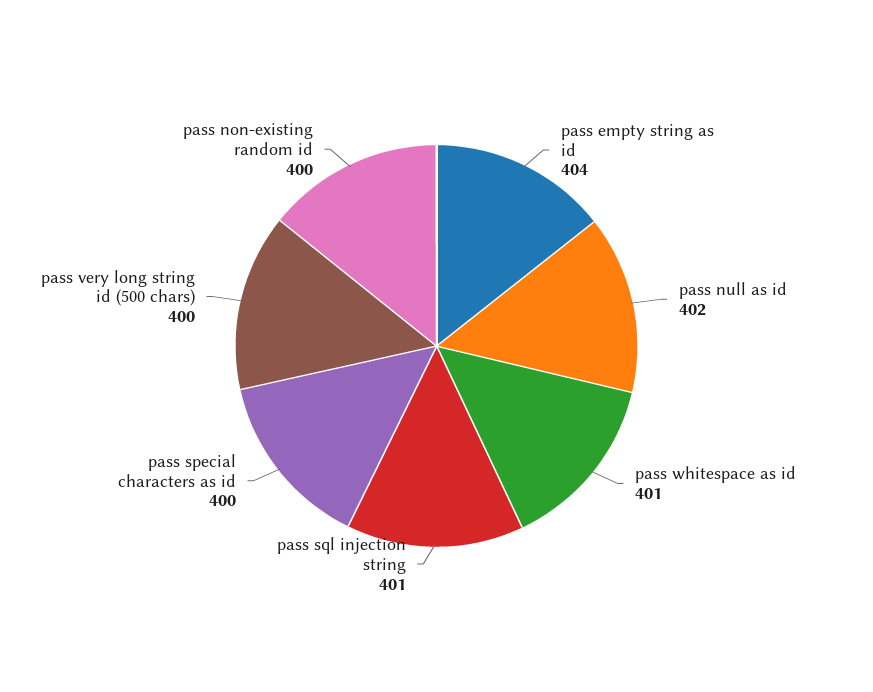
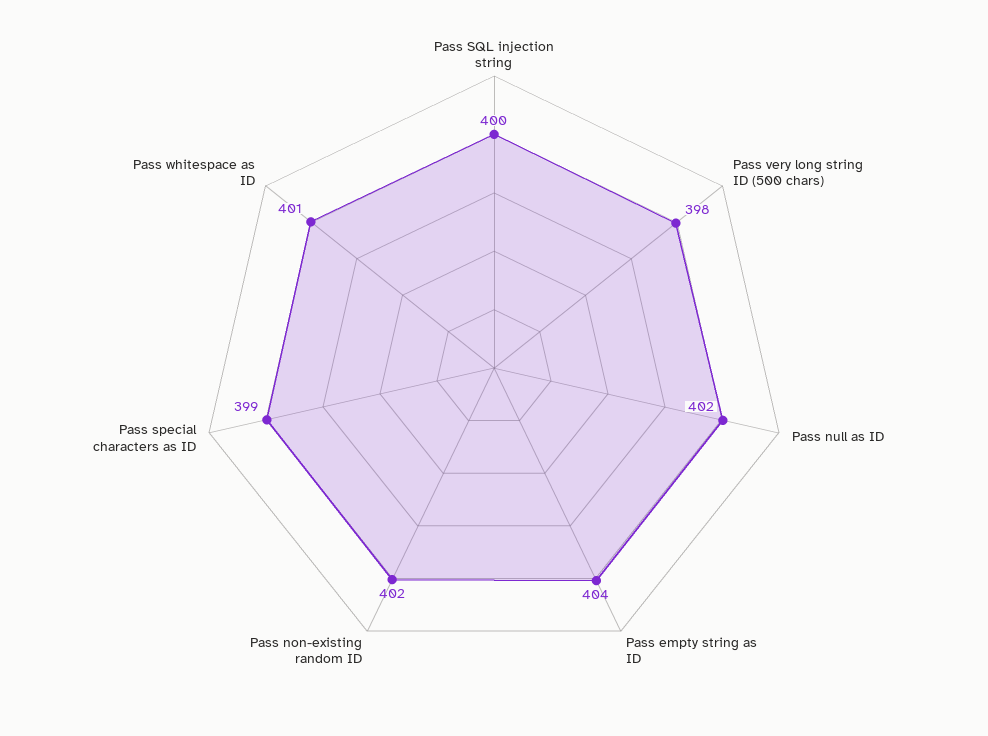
  {
    "pass empty string as id": 404,
    "pass null as id": 402,
    "pass whitespace as id": 401,
-   "pass sql injection string": 401,
+   "pass sql injection string": 400,
-   "pass special characters as id": 400,
+   "pass special characters as id": 399,
-   "pass very long string id (500 chars)": 400,
+   "pass very long string id (500 chars)": 398,
-   "pass non-existing random id": 400
+   "pass non-existing random id": 402
  }

